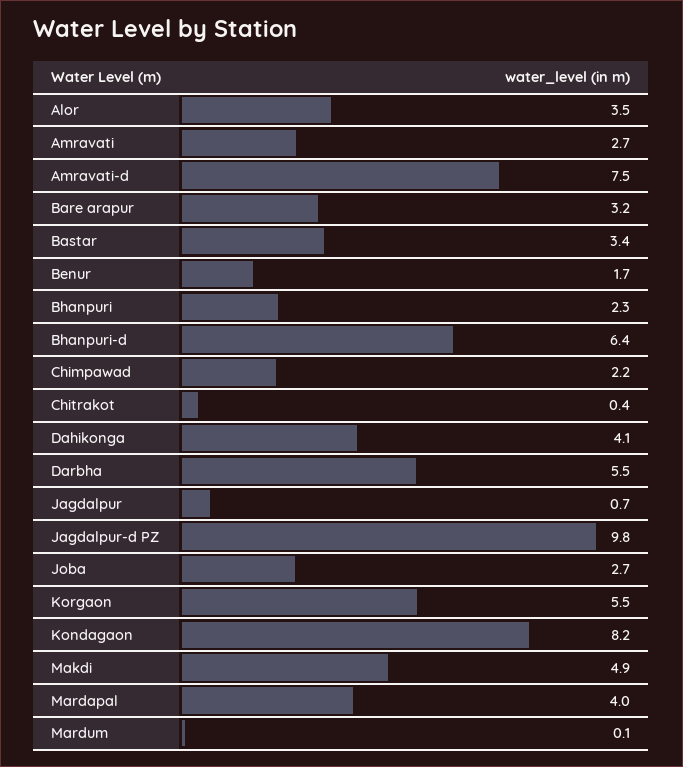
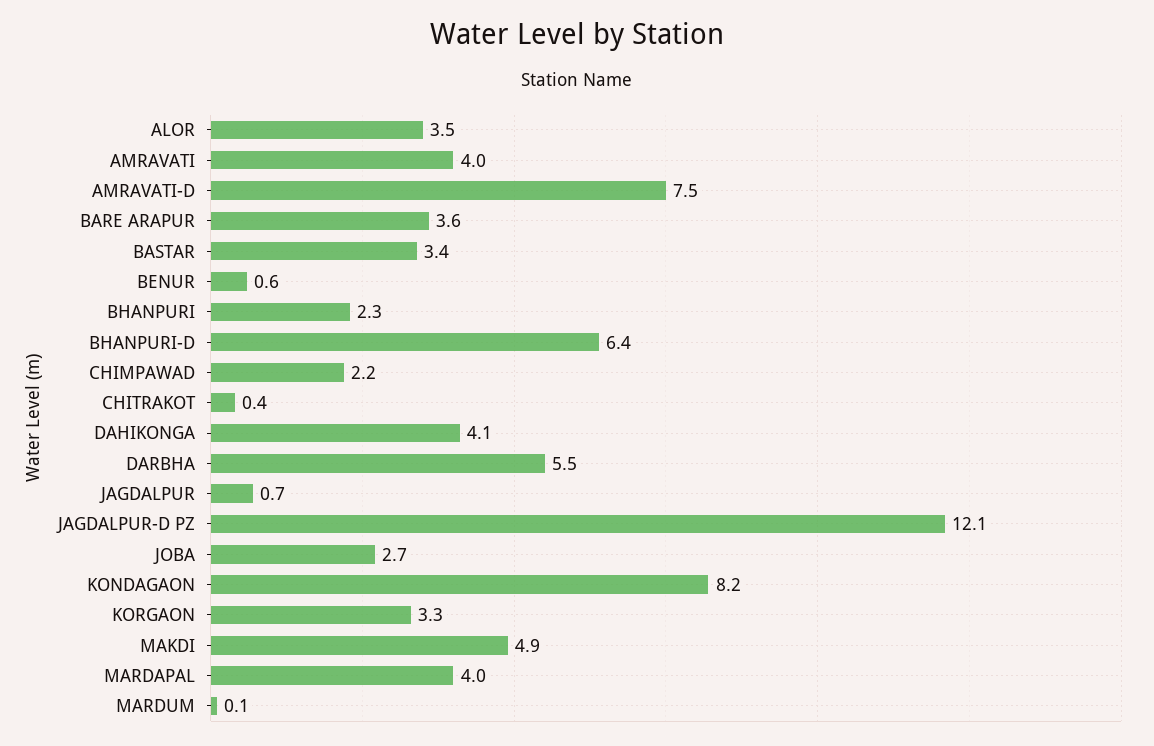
  {
    "Alor": 3.5,
-   "Amravati": 2.7,
+   "Amravati": 4,
    "Amravati-d": 7.5,
-   "Bare arapur": 3.2,
+   "Bare arapur": 3.6,
    "Bastar": 3.4,
-   "Benur": 1.7,
+   "Benur": 0.6,
    "Bhanpuri": 2.3,
    "Bhanpuri-d": 6.4,
    "Chimpawad": 2.2,
    "Chitrakot": 0.4,
    "Dahikonga": 4.1,
    "Darbha": 5.5,
    "Jagdalpur": 0.7,
-   "Jagdalpur-d PZ": 9.8,
+   "Jagdalpur-d PZ": 12.1,
    "Joba": 2.7,
-   "Korgaon": 5.5,
+   "Korgaon": 3.3,
    "Kondagaon": 8.2,
    "Makdi": 4.9,
    "Mardapal": 4,
    "Mardum": 0.1
  }

